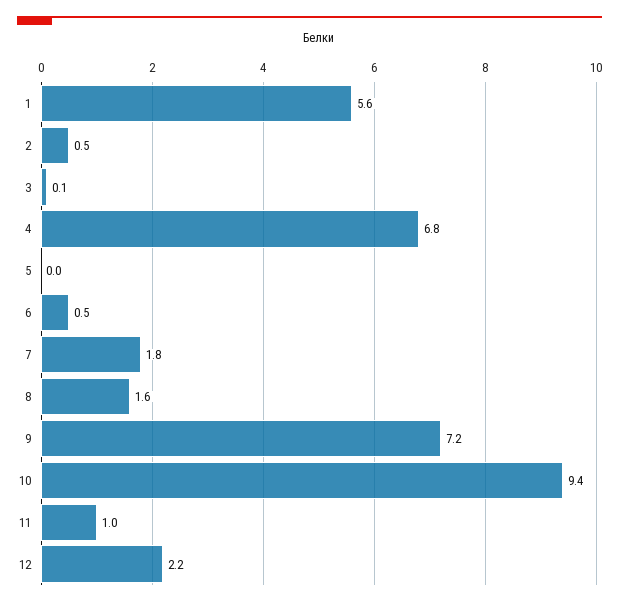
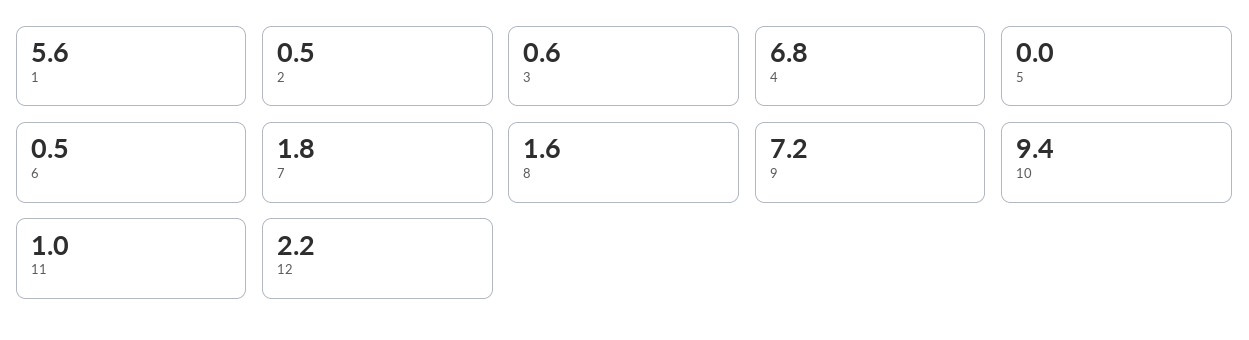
  {
    "1": 5.6,
    "2": 0.5,
-   "3": 0.1,
+   "3": 0.6,
    "4": 6.8,
    "5": 0,
    "6": 0.5,
    "7": 1.8,
    "8": 1.6,
    "9": 7.2,
    "10": 9.4,
    "11": 1,
    "12": 2.2
  }

